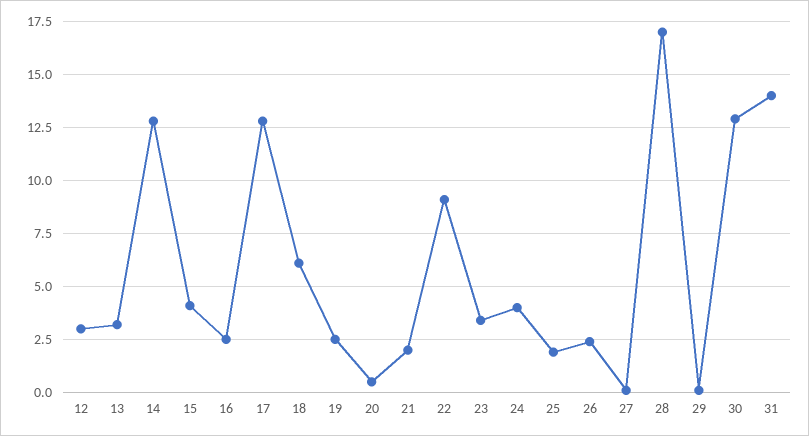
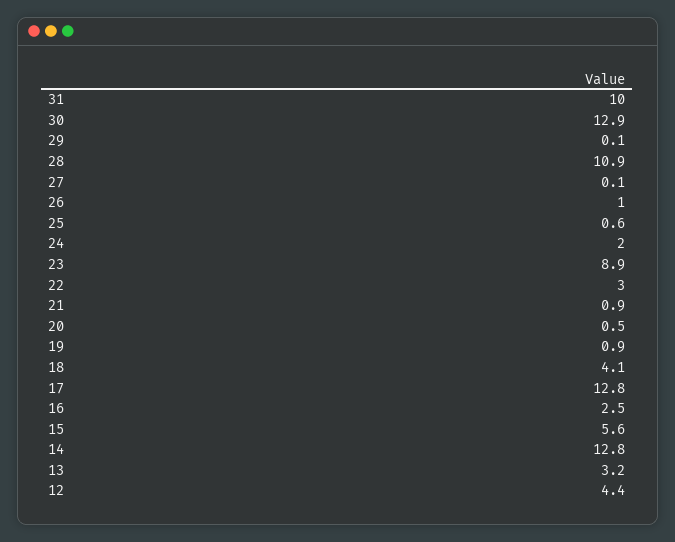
  {
-   "12": 3,
+   "12": 4.4,
    "13": 3.2,
    "14": 12.8,
-   "15": 4,
+   "15": 5.6,
    "16": 2.5,
    "17": 12.8,
-   "18": 6,
+   "18": 4.1,
-   "19": 2.5,
+   "19": 0.9,
    "20": 0.5,
-   "21": 2,
+   "21": 0.9,
-   "22": 9,
+   "22": 3,
-   "23": 3.5,
+   "23": 8.9,
-   "24": 4,
+   "24": 2,
-   "25": 2,
+   "25": 0.6,
-   "26": 2.5,
+   "26": 1,
    "27": 0.1,
-   "28": 17,
+   "28": 10.9,
    "29": 0.1,
    "30": 12.9,
-   "31": 14
+   "31": 10
  }

